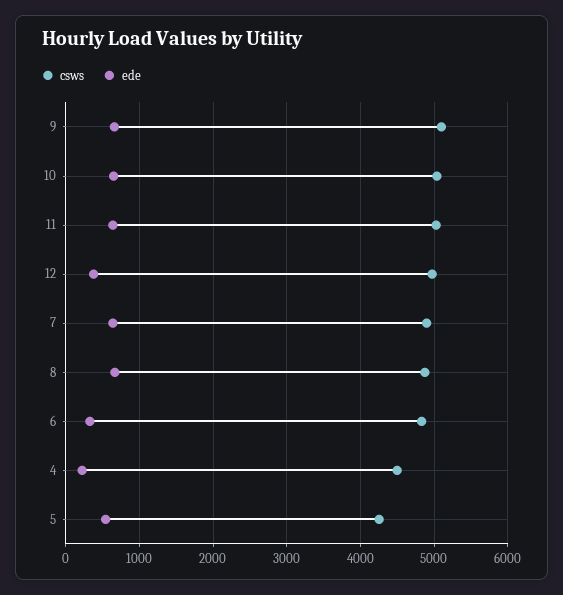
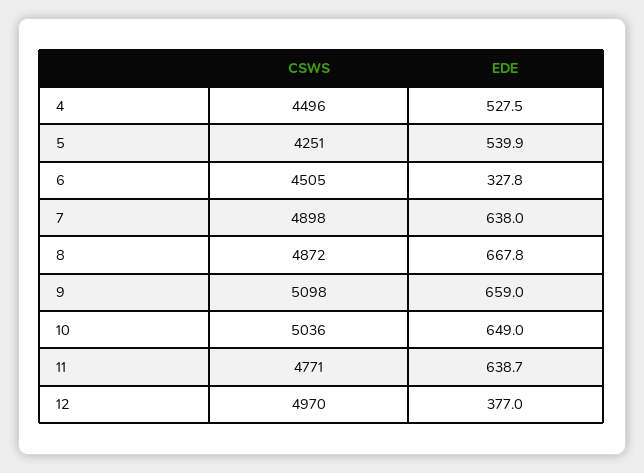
  {
    "csws": {
      "9": 5098,
      "10": 5036,
-     "11": 5000,
+     "11": 4771,
      "12": 4970,
      "7": 4898,
      "8": 4872,
-     "6": 4800,
+     "6": 4505,
      "4": 4496,
      "5": 4251
    },
    "ede": {
      "9": 659,
      "10": 649,
      "11": 638.7,
      "12": 377,
      "7": 638,
      "8": 667.8,
      "6": 327.8,
-     "4": 200,
+     "4": 527.5,
      "5": 539.9
    }
  }

